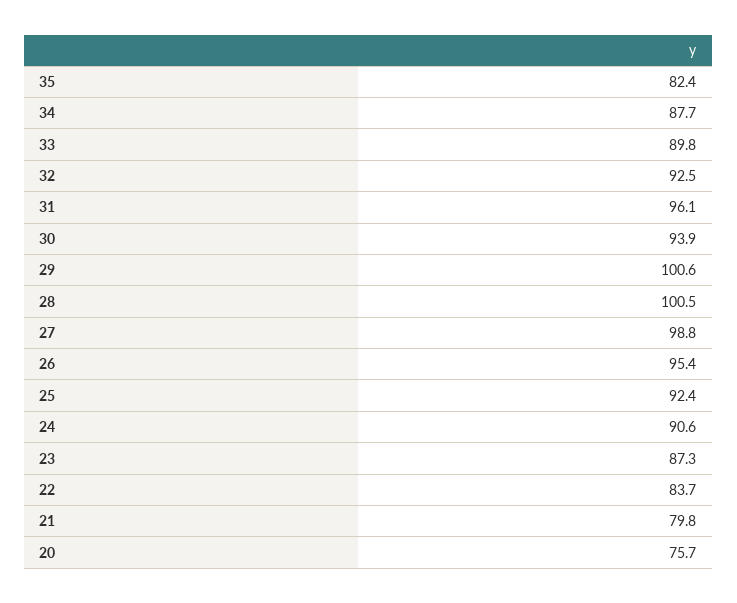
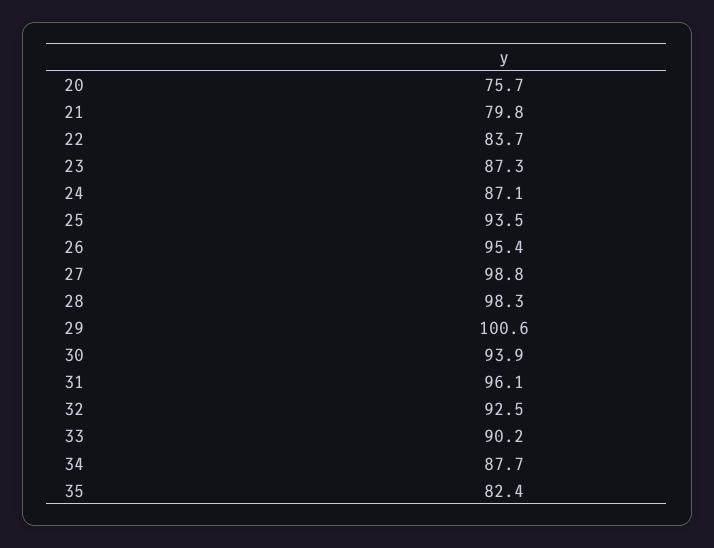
  {
    "35": 82.4,
    "34": 87.7,
-   "33": 89.8,
+   "33": 90.2,
    "32": 92.5,
    "31": 96.1,
    "30": 93.9,
    "29": 100.6,
-   "28": 100.5,
+   "28": 98.3,
    "27": 98.8,
    "26": 95.4,
-   "25": 92.4,
+   "25": 93.5,
-   "24": 90.6,
+   "24": 87.1,
    "23": 87.3,
    "22": 83.7,
    "21": 79.8,
    "20": 75.7
  }

